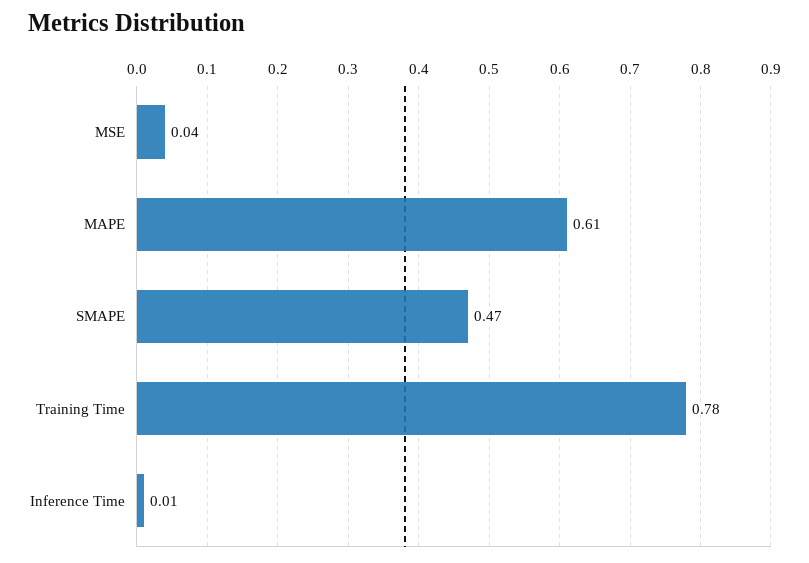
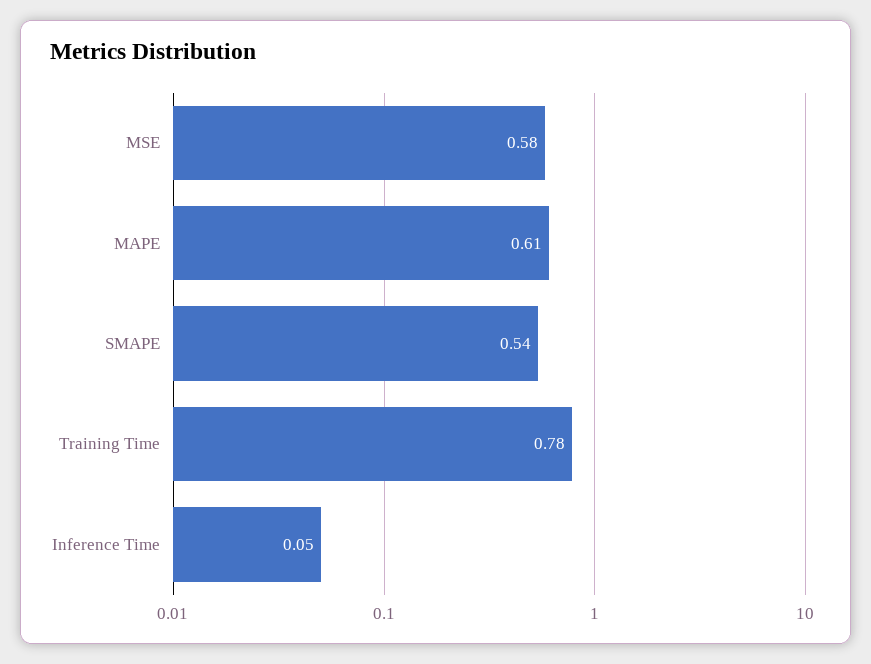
  {
-   "MSE": 0.04,
+   "MSE": 0.58,
    "MAPE": 0.61,
-   "SMAPE": 0.47,
+   "SMAPE": 0.54,
    "Training Time": 0.78,
-   "Inference Time": 0.01
+   "Inference Time": 0.05
  }

